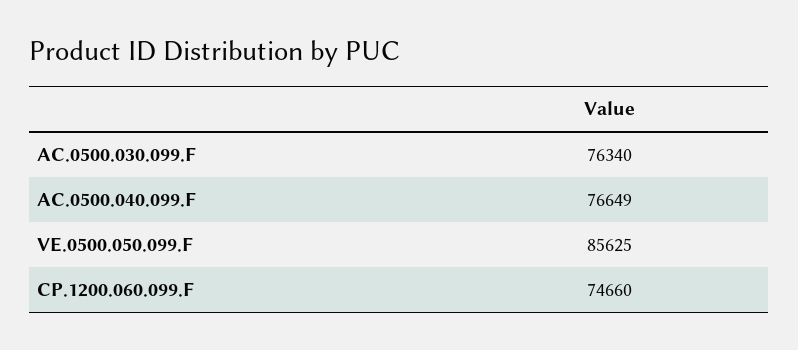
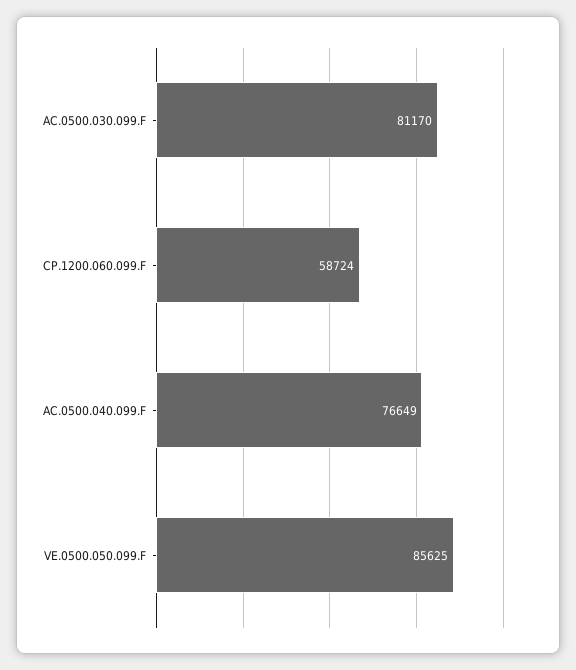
  {
-   "AC.0500.030.099.F": 76340,
+   "AC.0500.030.099.F": 81170,
    "AC.0500.040.099.F": 76649,
    "VE.0500.050.099.F": 85625,
-   "CP.1200.060.099.F": 74660
+   "CP.1200.060.099.F": 58724
  }

